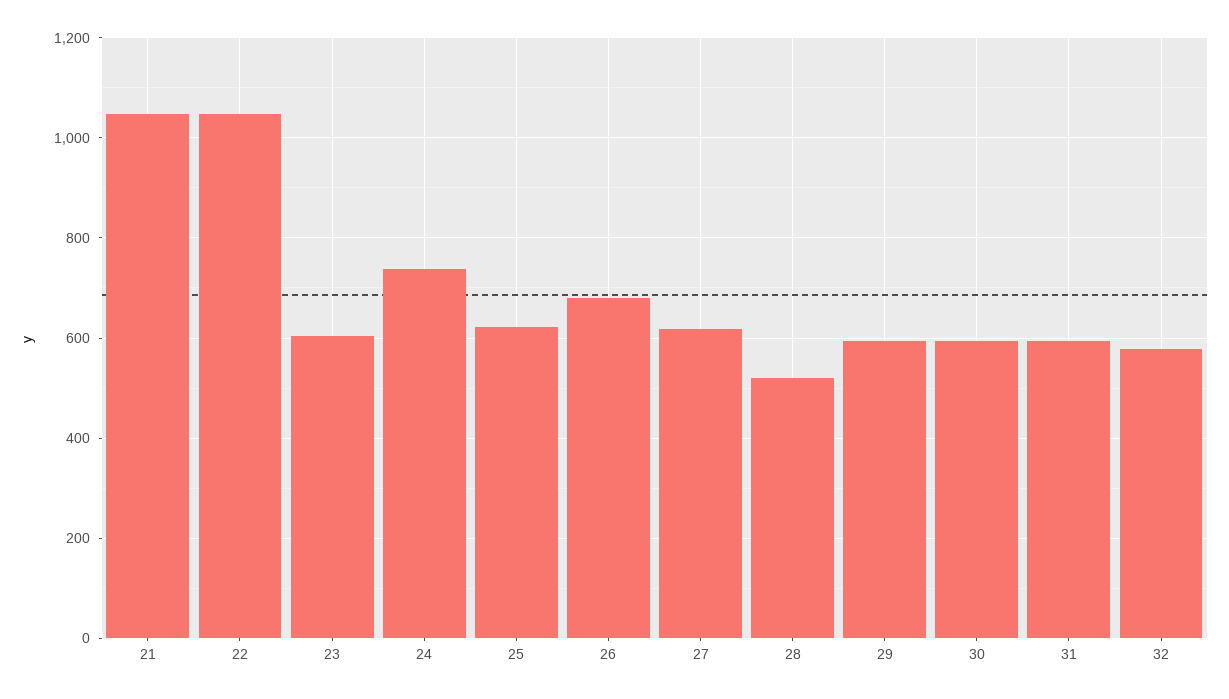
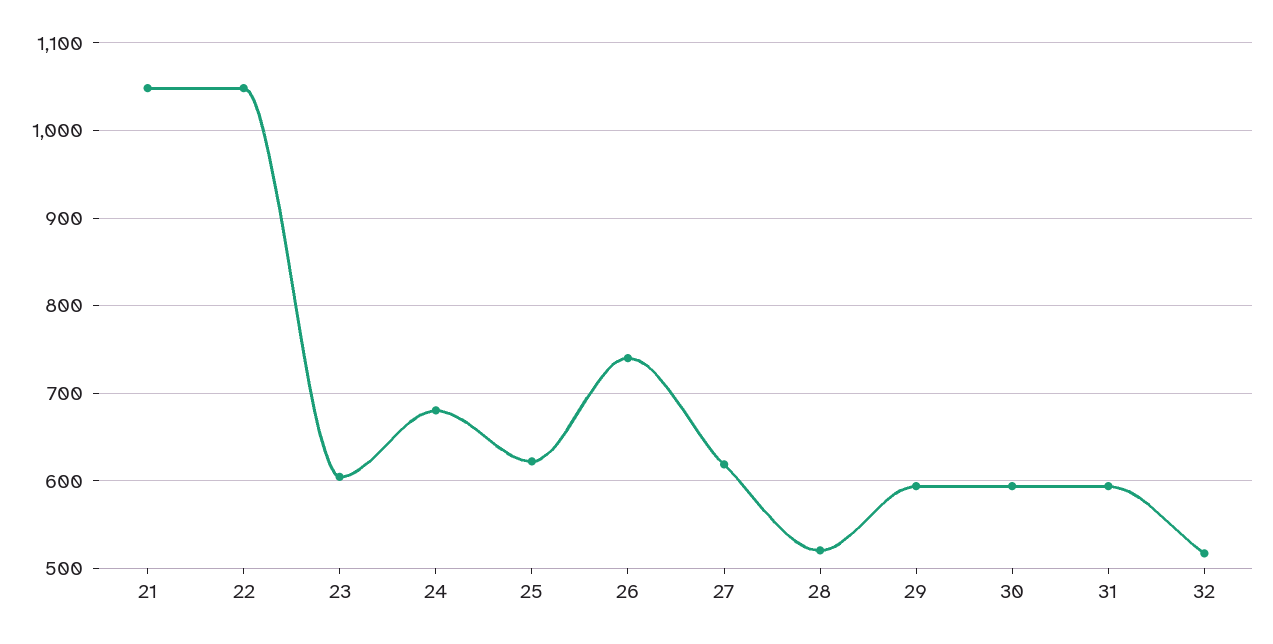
  {
    "21": 1050,
    "22": 1050,
    "23": 600,
-   "24": 740,
+   "24": 680,
    "25": 620,
-   "26": 680,
+   "26": 740,
    "27": 620,
    "28": 520,
    "29": 590,
    "30": 590,
    "31": 590,
-   "32": 580
+   "32": 520
  }

